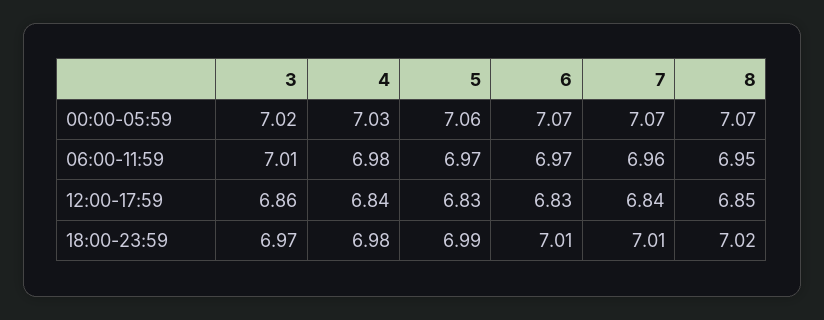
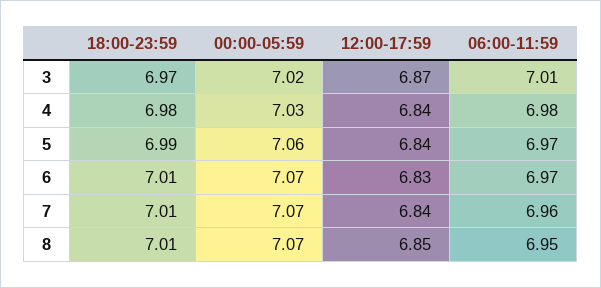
  {
    "3": {
      "00:00-05:59": 7.02,
      "06:00-11:59": 7.01,
-     "12:00-17:59": 6.86,
+     "12:00-17:59": 6.87,
      "18:00-23:59": 6.97
    },
    "4": {
      "00:00-05:59": 7.03,
      "06:00-11:59": 6.98,
      "12:00-17:59": 6.84,
      "18:00-23:59": 6.98
    },
    "5": {
      "00:00-05:59": 7.06,
      "06:00-11:59": 6.97,
-     "12:00-17:59": 6.83,
+     "12:00-17:59": 6.84,
      "18:00-23:59": 6.99
    },
    "6": {
      "00:00-05:59": 7.07,
      "06:00-11:59": 6.97,
      "12:00-17:59": 6.83,
      "18:00-23:59": 7.01
    },
    "7": {
      "00:00-05:59": 7.07,
      "06:00-11:59": 6.96,
      "12:00-17:59": 6.84,
      "18:00-23:59": 7.01
    },
    "8": {
      "00:00-05:59": 7.07,
      "06:00-11:59": 6.95,
      "12:00-17:59": 6.85,
-     "18:00-23:59": 7.02
+     "18:00-23:59": 7.01
    }
  }

